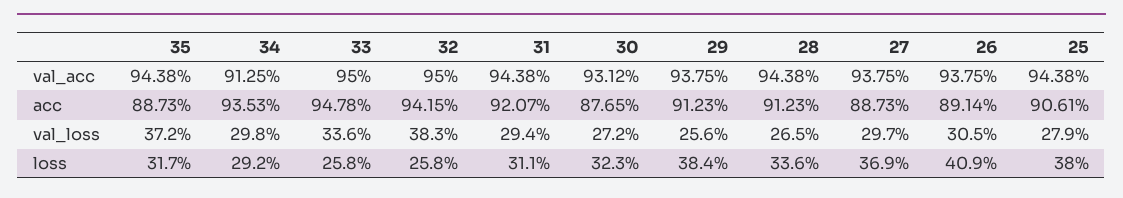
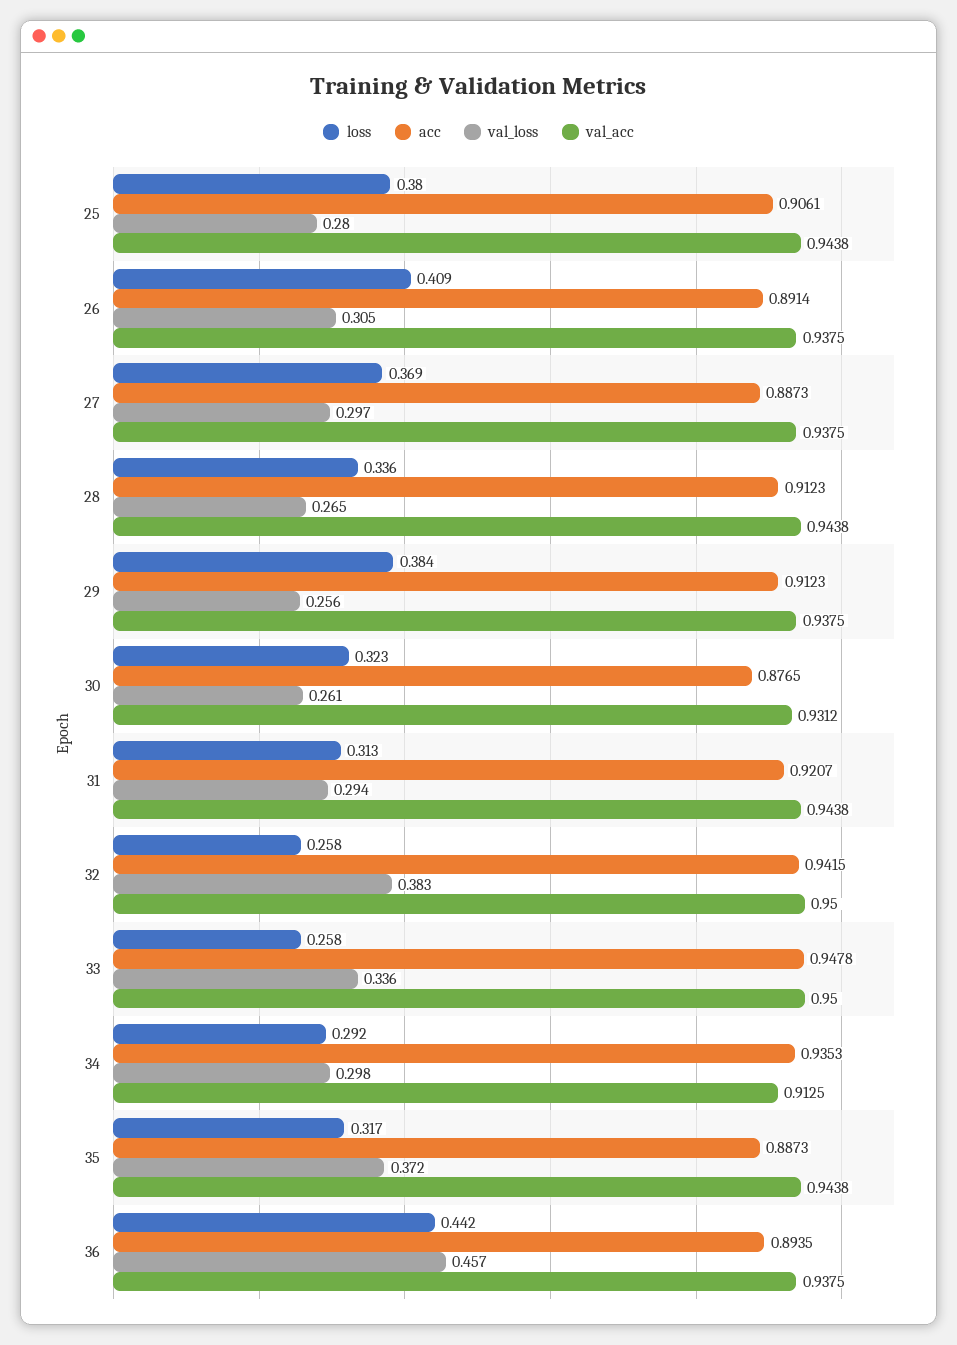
  {
    "val_acc": {
      "35": 0.9438,
      "34": 0.9125,
      "33": 0.95,
      "32": 0.95,
      "31": 0.9438,
      "30": 0.9312,
      "29": 0.9375,
      "28": 0.9438,
      "27": 0.9375,
      "26": 0.9375,
-     "25": 0.9438
+     "25": 0.9438,
+     "36": 0.9375
    },
    "acc": {
      "35": 0.8873,
      "34": 0.9353,
      "33": 0.9478,
      "32": 0.9415,
      "31": 0.9207,
      "30": 0.8765,
      "29": 0.9123,
      "28": 0.9123,
      "27": 0.8873,
      "26": 0.8914,
-     "25": 0.9061
+     "25": 0.9061,
+     "36": 0.8935
    },
    "val_loss": {
      "35": 0.372,
      "34": 0.298,
      "33": 0.336,
      "32": 0.383,
      "31": 0.294,
-     "30": 0.272,
+     "30": 0.261,
      "29": 0.256,
      "28": 0.265,
      "27": 0.297,
      "26": 0.305,
-     "25": 0.279
+     "25": 0.28,
+     "36": 0.457
    },
    "loss": {
      "35": 0.317,
      "34": 0.292,
      "33": 0.258,
      "32": 0.258,
-     "31": 0.311,
+     "31": 0.313,
      "30": 0.323,
      "29": 0.384,
      "28": 0.336,
      "27": 0.369,
      "26": 0.409,
-     "25": 0.38
+     "25": 0.38,
+     "36": 0.442
    }
  }

